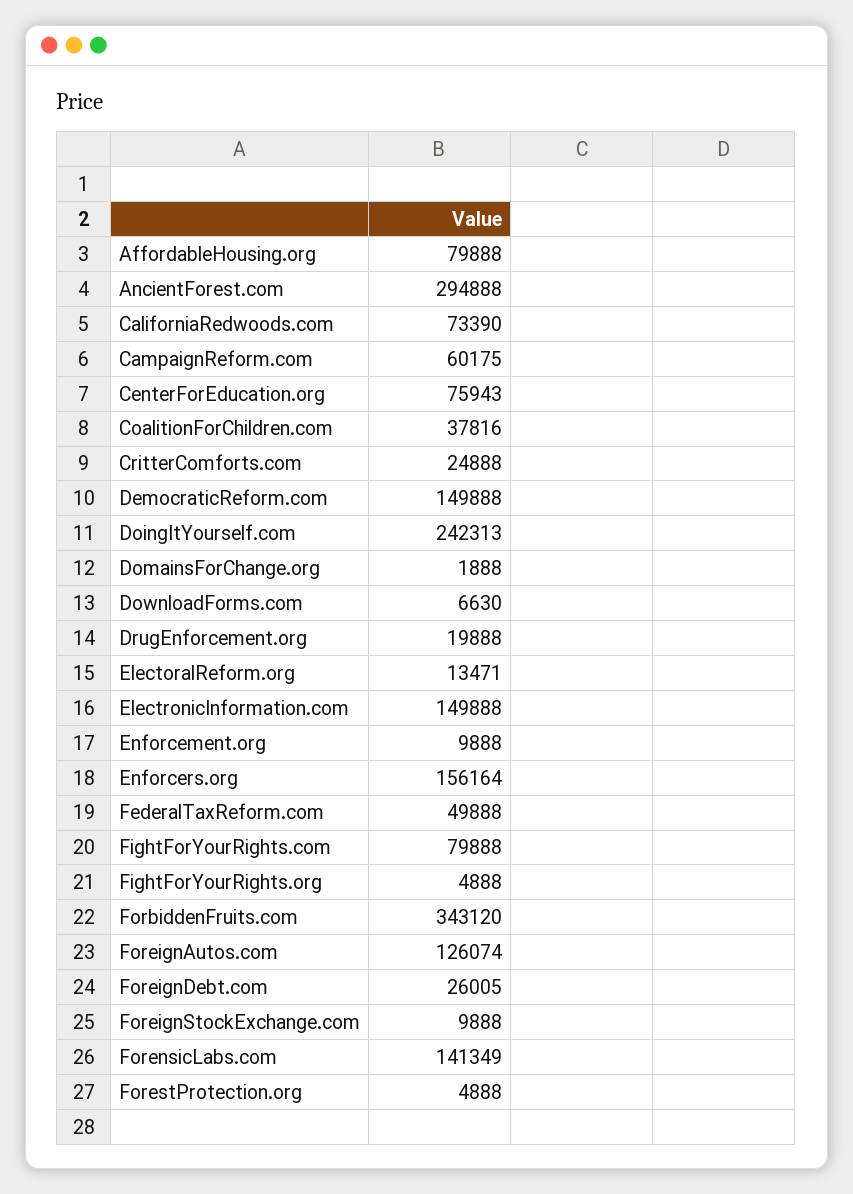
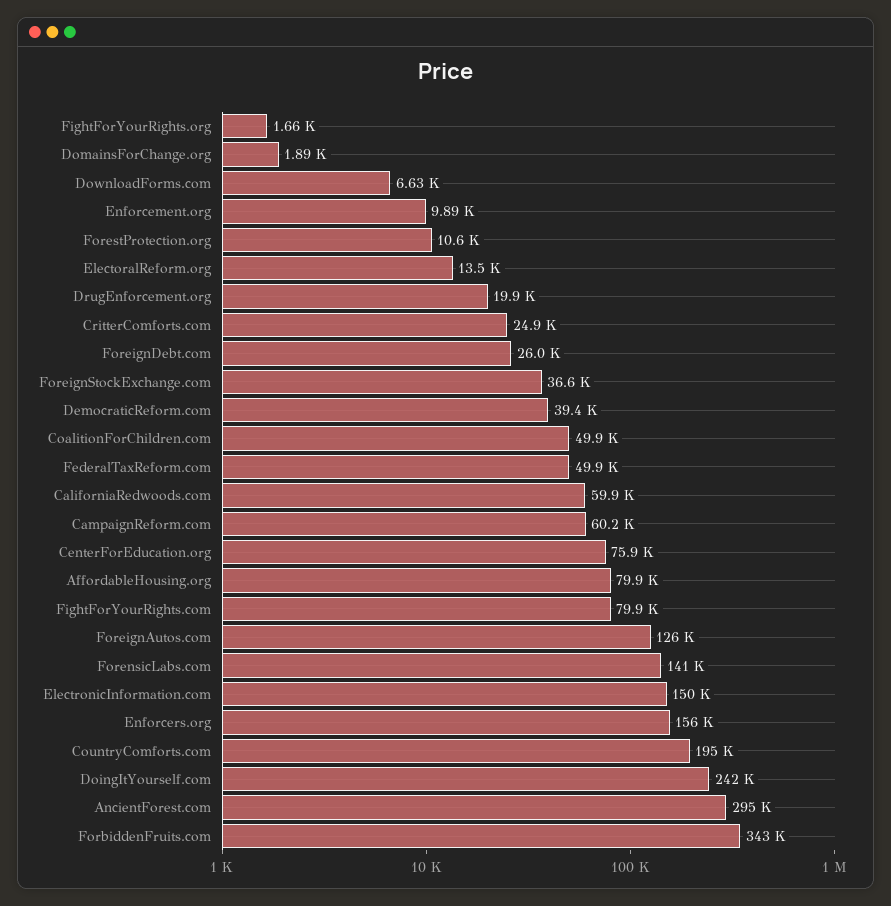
  {
    "AffordableHousing.org": 79888,
    "AncientForest.com": 294888,
-   "CaliforniaRedwoods.com": 73390,
+   "CaliforniaRedwoods.com": 59900,
    "CampaignReform.com": 60175,
    "CenterForEducation.org": 75943,
-   "CoalitionForChildren.com": 37816,
+   "CoalitionForChildren.com": 49900,
    "CritterComforts.com": 24888,
-   "DemocraticReform.com": 149888,
+   "DemocraticReform.com": 39400,
    "DoingItYourself.com": 242313,
    "DomainsForChange.org": 1888,
    "DownloadForms.com": 6630,
    "DrugEnforcement.org": 19888,
    "ElectoralReform.org": 13471,
    "ElectronicInformation.com": 149888,
    "Enforcement.org": 9888,
    "Enforcers.org": 156164,
    "FederalTaxReform.com": 49888,
    "FightForYourRights.com": 79888,
-   "FightForYourRights.org": 4888,
+   "FightForYourRights.org": 1660,
    "ForbiddenFruits.com": 343120,
    "ForeignAutos.com": 126074,
    "ForeignDebt.com": 26005,
-   "ForeignStockExchange.com": 9888,
+   "ForeignStockExchange.com": 36600,
    "ForensicLabs.com": 141349,
-   "ForestProtection.org": 4888
+   "ForestProtection.org": 10600,
+   "CountryComforts.com": 195000
  }

